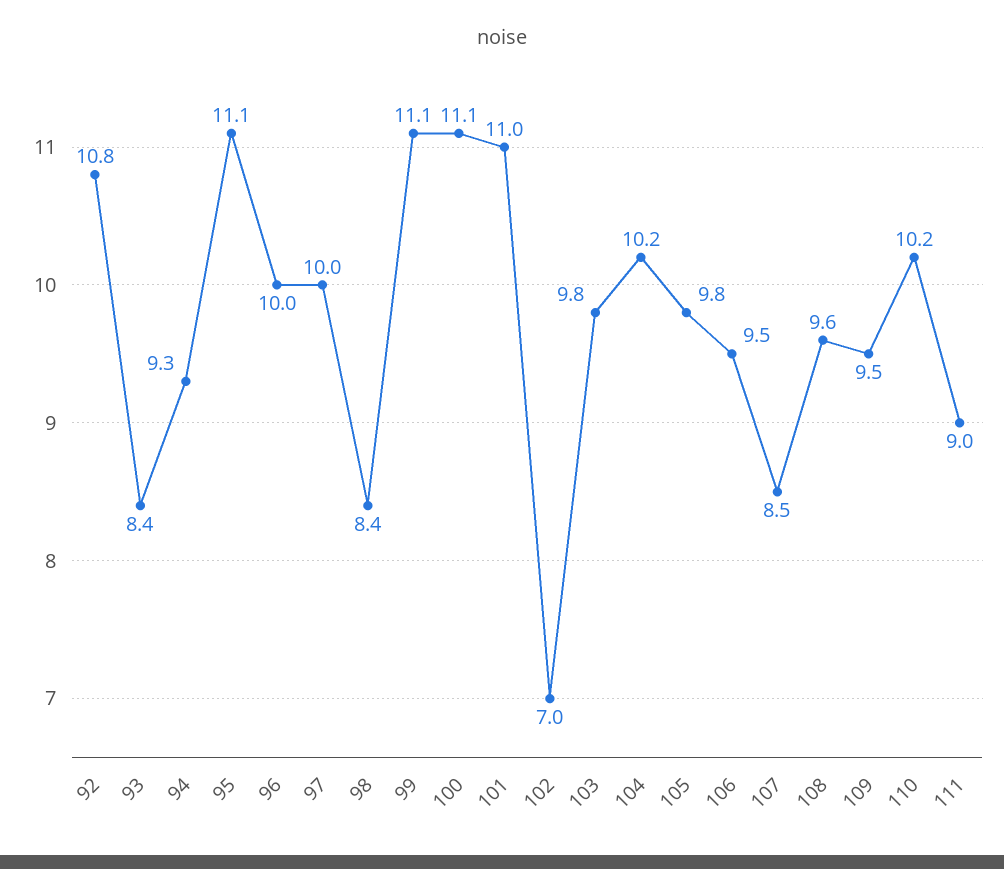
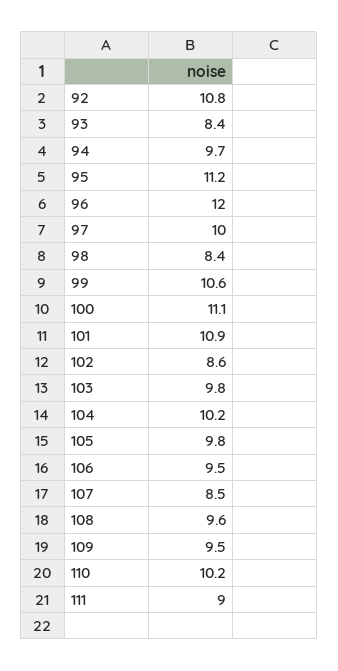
  {
    "92": 10.8,
    "93": 8.4,
-   "94": 9.3,
+   "94": 9.7,
-   "95": 11.1,
+   "95": 11.2,
-   "96": 10,
+   "96": 12,
    "97": 10,
    "98": 8.4,
-   "99": 11.1,
+   "99": 10.6,
    "100": 11.1,
-   "101": 11,
+   "101": 10.9,
-   "102": 7,
+   "102": 8.6,
    "103": 9.8,
    "104": 10.2,
    "105": 9.8,
    "106": 9.5,
    "107": 8.5,
    "108": 9.6,
    "109": 9.5,
    "110": 10.2,
    "111": 9
  }

